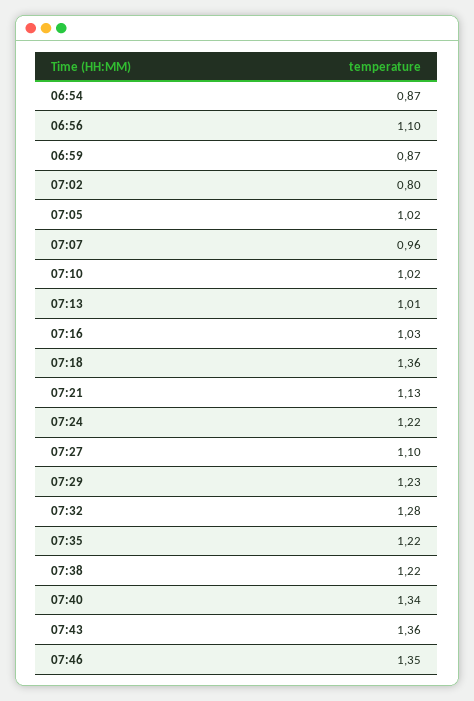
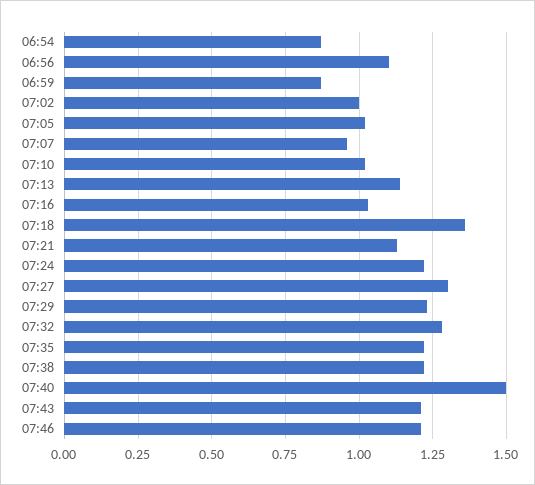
  {
    "06:54": 0.87,
    "06:56": 1.1,
    "06:59": 0.87,
-   "07:02": 0.8,
+   "07:02": 1,
    "07:05": 1.02,
    "07:07": 0.96,
    "07:10": 1.02,
-   "07:13": 1.01,
+   "07:13": 1.15,
    "07:16": 1.03,
    "07:18": 1.36,
    "07:21": 1.13,
    "07:24": 1.22,
-   "07:27": 1.1,
+   "07:27": 1.3,
    "07:29": 1.23,
    "07:32": 1.28,
    "07:35": 1.22,
    "07:38": 1.22,
-   "07:40": 1.34,
+   "07:40": 1.5,
-   "07:43": 1.36,
+   "07:43": 1.2,
-   "07:46": 1.35
+   "07:46": 1.2
  }

